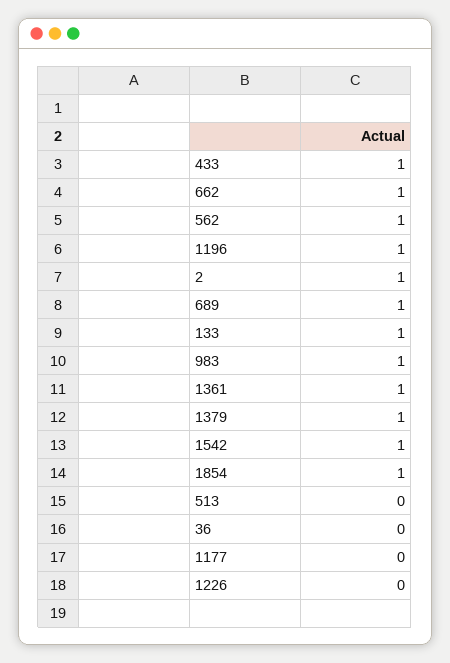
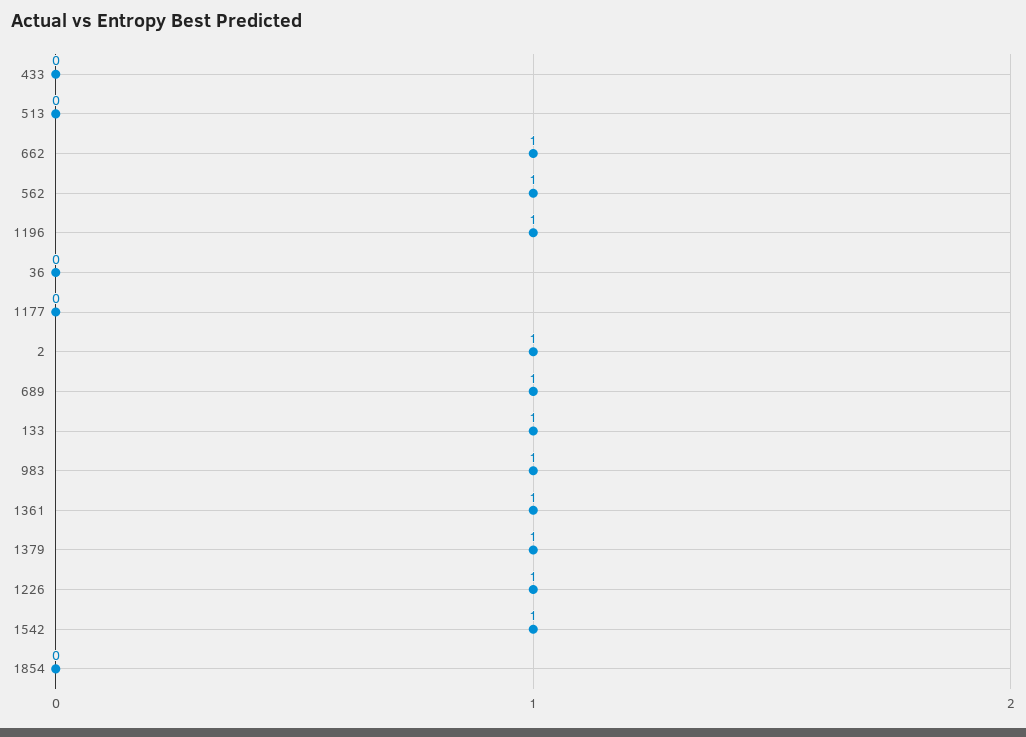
  {
-   "433": 1,
+   "433": 0,
    "662": 1,
    "562": 1,
    "1196": 1,
    "2": 1,
    "689": 1,
    "133": 1,
    "983": 1,
    "1361": 1,
    "1379": 1,
    "1542": 1,
-   "1854": 1,
+   "1854": 0,
    "513": 0,
    "36": 0,
    "1177": 0,
-   "1226": 0
+   "1226": 1
  }

